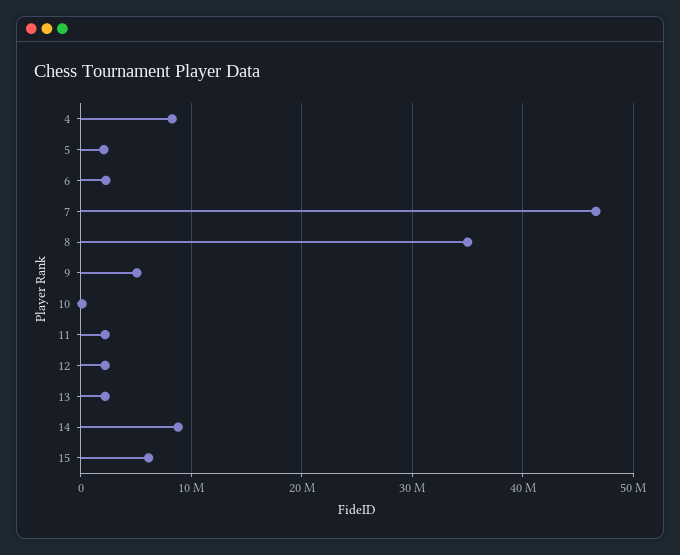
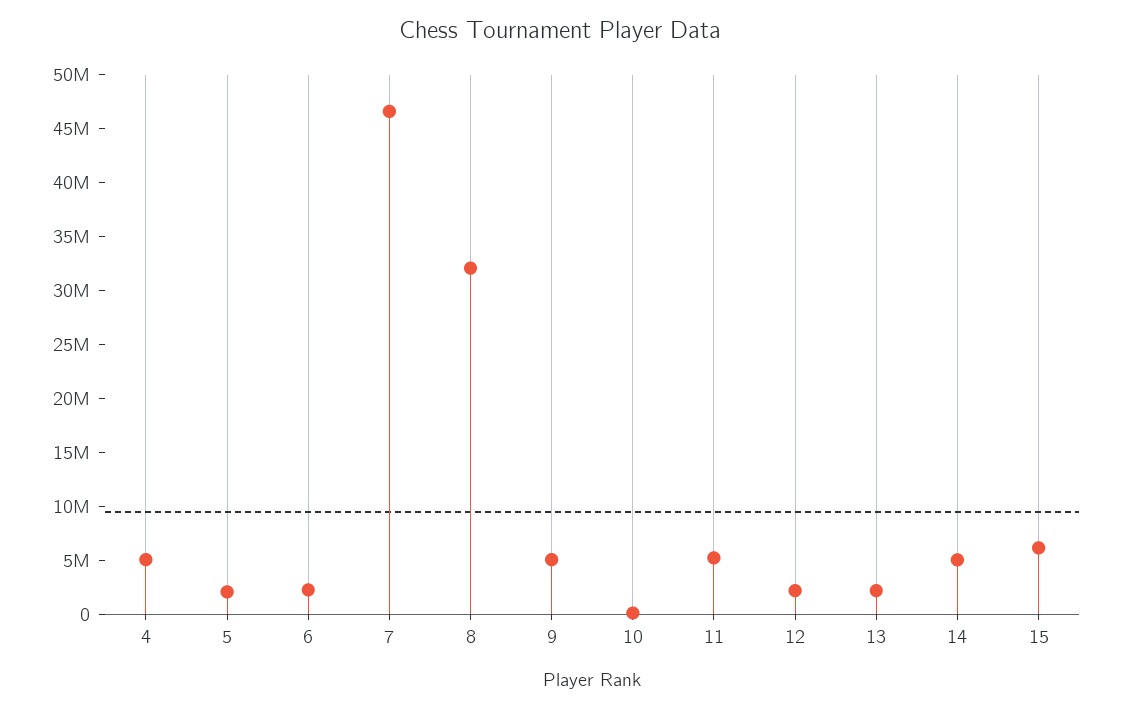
  {
-   "4": 8000000,
+   "4": 5000000,
    "5": 2000000,
    "6": 2000000,
    "7": 47000000,
-   "8": 35000000,
+   "8": 32000000,
    "9": 5000000,
    "10": 0,
-   "11": 2000000,
+   "11": 5000000,
    "12": 2000000,
    "13": 2000000,
-   "14": 9000000,
+   "14": 5000000,
    "15": 6000000
  }

